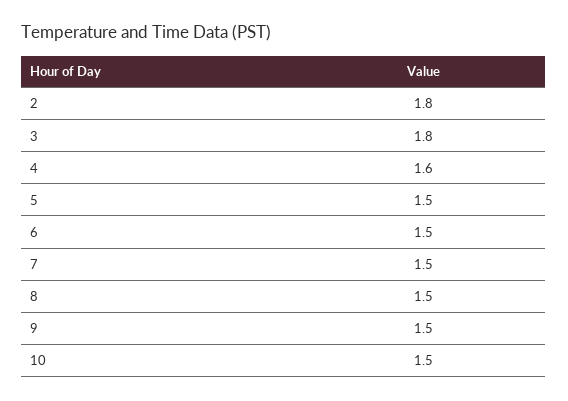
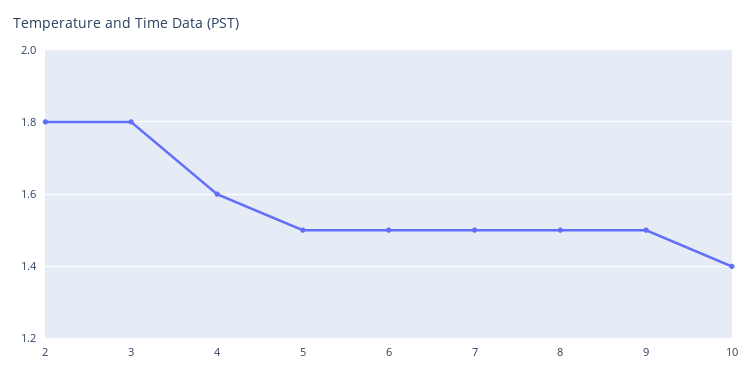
  {
    "2": 1.8,
    "3": 1.8,
    "4": 1.6,
    "5": 1.5,
    "6": 1.5,
    "7": 1.5,
    "8": 1.5,
    "9": 1.5,
-   "10": 1.5
+   "10": 1.4
  }

